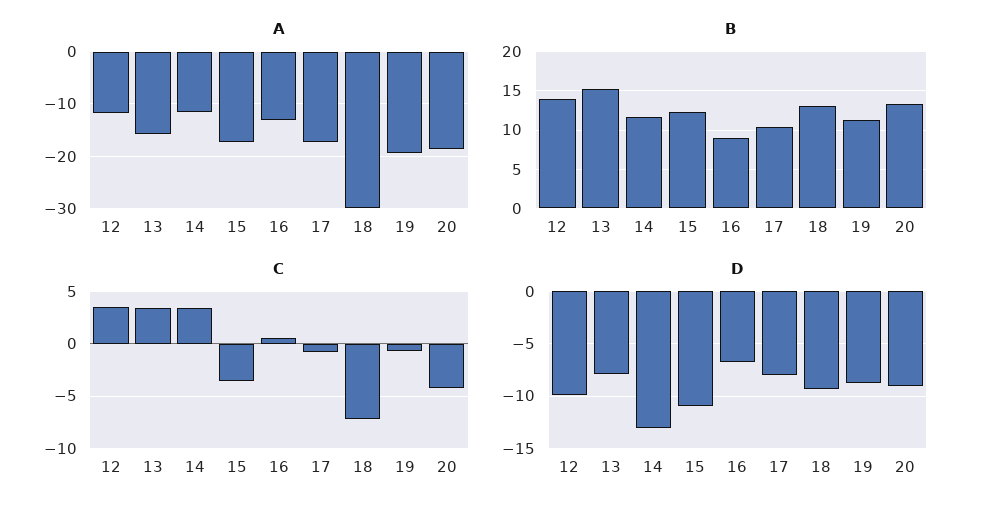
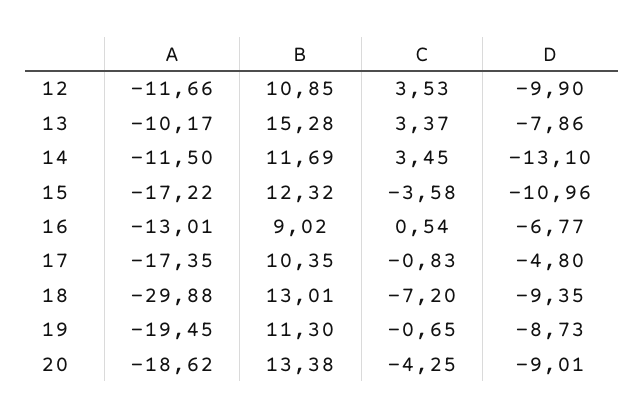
  {
    "A": {
      "12": -11.66,
-     "13": -16,
+     "13": -10.17,
      "14": -11.5,
      "15": -17.22,
      "16": -13.01,
      "17": -17.35,
      "18": -29.88,
      "19": -19.45,
      "20": -18.62
    },
    "B": {
-     "12": 14,
+     "12": 10.85,
      "13": 15.28,
      "14": 11.69,
      "15": 12.32,
      "16": 9.02,
      "17": 10.35,
      "18": 13.01,
      "19": 11.3,
      "20": 13.38
    },
    "C": {
      "12": 3.53,
      "13": 3.37,
      "14": 3.45,
      "15": -3.58,
      "16": 0.54,
      "17": -0.83,
      "18": -7.2,
      "19": -0.65,
      "20": -4.25
    },
    "D": {
      "12": -9.9,
      "13": -7.86,
      "14": -13.1,
      "15": -10.96,
      "16": -6.77,
-     "17": -8,
+     "17": -4.8,
      "18": -9.35,
      "19": -8.73,
      "20": -9.01
    }
  }

